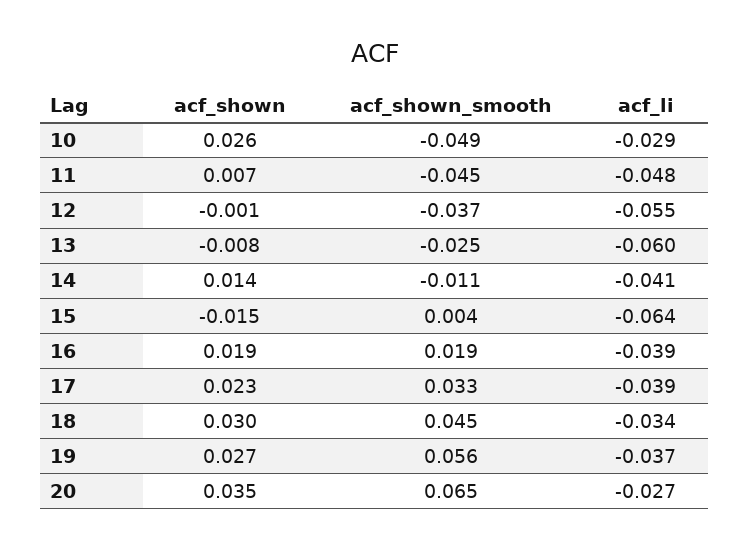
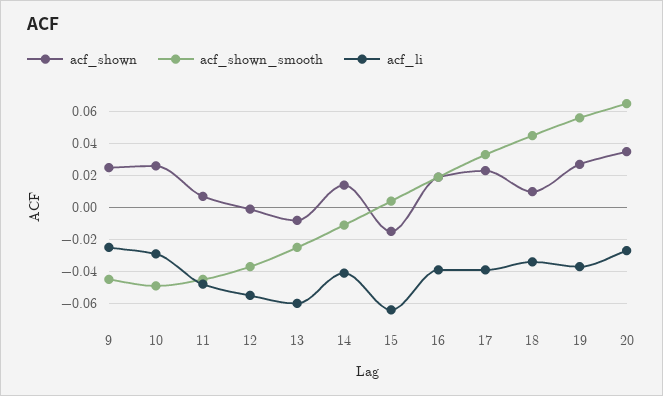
  {
    "acf_shown": {
      "10": 0.026,
      "11": 0.007,
      "12": -0.001,
      "13": -0.008,
      "14": 0.014,
      "15": -0.015,
      "16": 0.019,
      "17": 0.023,
-     "18": 0.03,
+     "18": 0.01,
      "19": 0.027,
-     "20": 0.035
+     "20": 0.035,
+     "9": 0.025
    },
    "acf_shown_smooth": {
      "10": -0.049,
      "11": -0.045,
      "12": -0.037,
      "13": -0.025,
      "14": -0.011,
      "15": 0.004,
      "16": 0.019,
      "17": 0.033,
      "18": 0.045,
      "19": 0.056,
-     "20": 0.065
+     "20": 0.065,
+     "9": -0.045
    },
    "acf_li": {
      "10": -0.029,
      "11": -0.048,
      "12": -0.055,
      "13": -0.06,
      "14": -0.041,
      "15": -0.064,
      "16": -0.039,
      "17": -0.039,
      "18": -0.034,
      "19": -0.037,
-     "20": -0.027
+     "20": -0.027,
+     "9": -0.025
    }
  }

